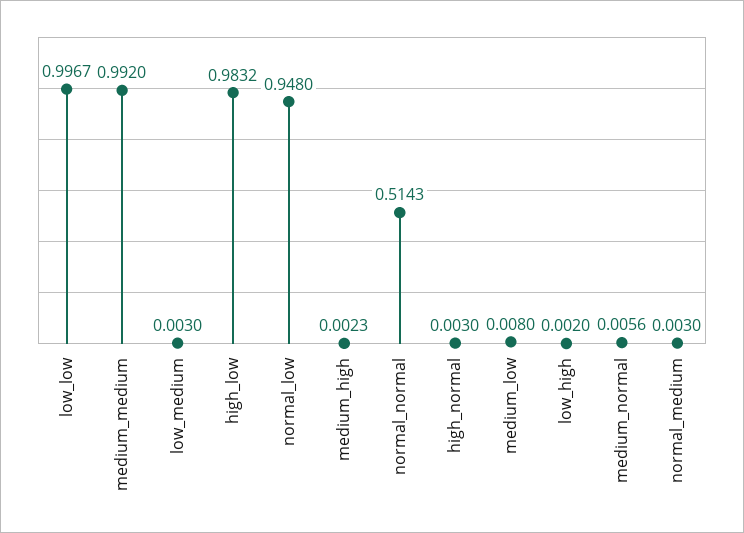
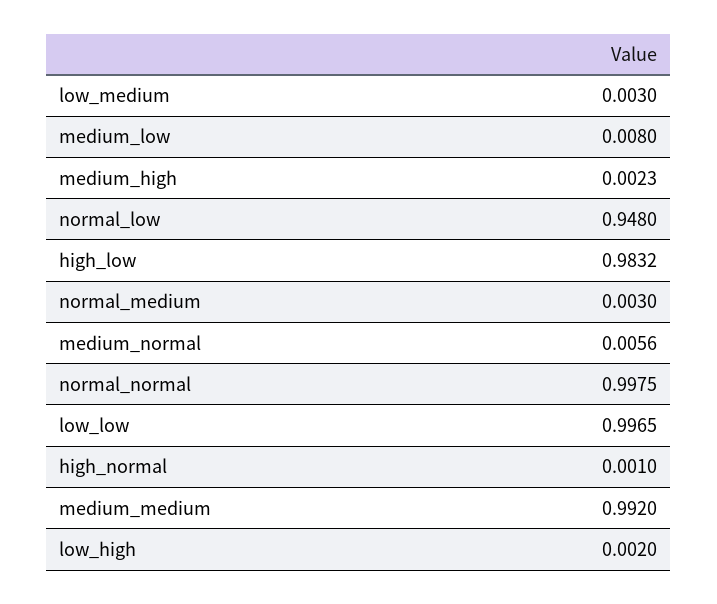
  {
-   "low_low": 0.9967,
+   "low_low": 0.9965,
    "medium_medium": 0.992,
    "low_medium": 0.003,
    "high_low": 0.9832,
    "normal_low": 0.948,
    "medium_high": 0.0023,
-   "normal_normal": 0.5143,
+   "normal_normal": 0.9975,
-   "high_normal": 0.003,
+   "high_normal": 0.001,
    "medium_low": 0.008,
    "low_high": 0.002,
    "medium_normal": 0.0056,
    "normal_medium": 0.003
  }

